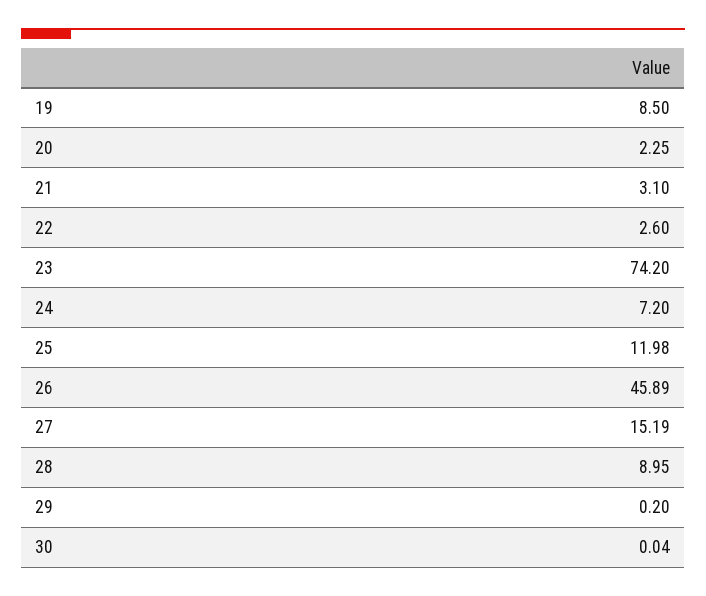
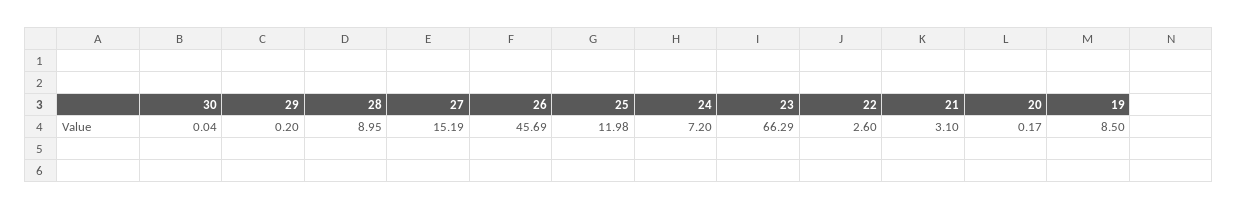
  {
    "19": 8.5,
-   "20": 2.25,
+   "20": 0.17,
    "21": 3.1,
    "22": 2.6,
-   "23": 74.2,
+   "23": 66.29,
    "24": 7.2,
    "25": 11.98,
-   "26": 45.89,
+   "26": 45.69,
    "27": 15.19,
    "28": 8.95,
    "29": 0.2,
    "30": 0.04
  }

